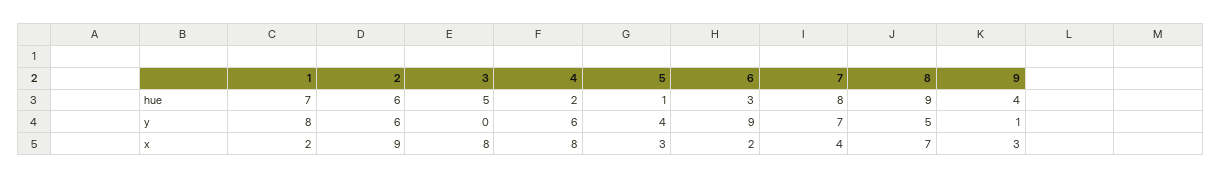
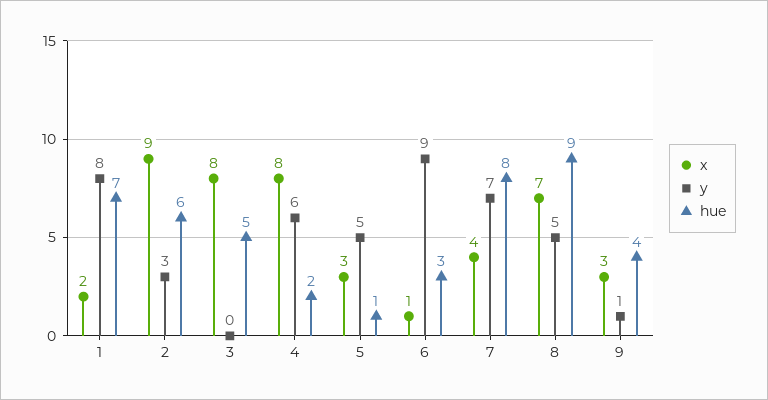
  {
    "hue": {
      "1": 7,
      "2": 6,
      "3": 5,
      "4": 2,
      "5": 1,
      "6": 3,
      "7": 8,
      "8": 9,
      "9": 4
    },
    "y": {
      "1": 8,
-     "2": 6,
+     "2": 3,
      "3": 0,
      "4": 6,
-     "5": 4,
+     "5": 5,
      "6": 9,
      "7": 7,
      "8": 5,
      "9": 1
    },
    "x": {
      "1": 2,
      "2": 9,
      "3": 8,
      "4": 8,
      "5": 3,
-     "6": 2,
+     "6": 1,
      "7": 4,
      "8": 7,
      "9": 3
    }
  }

